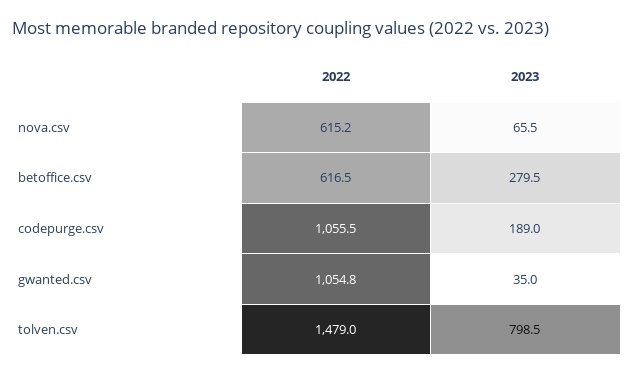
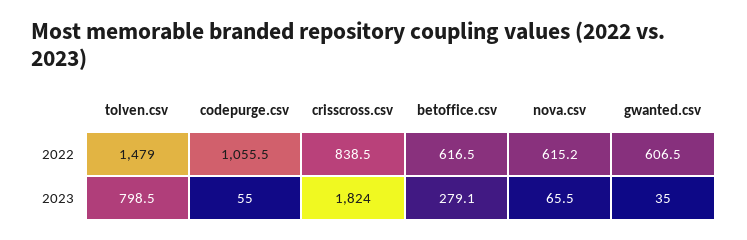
  {
    "2022": {
      "nova.csv": 615.2,
      "betoffice.csv": 616.5,
      "codepurge.csv": 1055.5,
-     "gwanted.csv": 1054.8,
+     "gwanted.csv": 606.5,
-     "tolven.csv": 1479
+     "tolven.csv": 1479,
+     "crisscross.csv": 838.5
    },
    "2023": {
      "nova.csv": 65.5,
-     "betoffice.csv": 279.5,
+     "betoffice.csv": 279.1,
-     "codepurge.csv": 189,
+     "codepurge.csv": 55,
      "gwanted.csv": 35,
-     "tolven.csv": 798.5
+     "tolven.csv": 798.5,
+     "crisscross.csv": 1824
    }
  }

